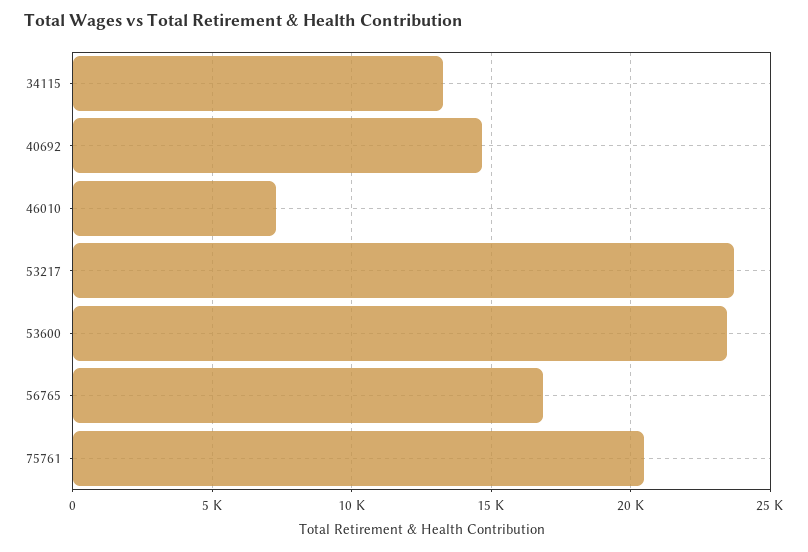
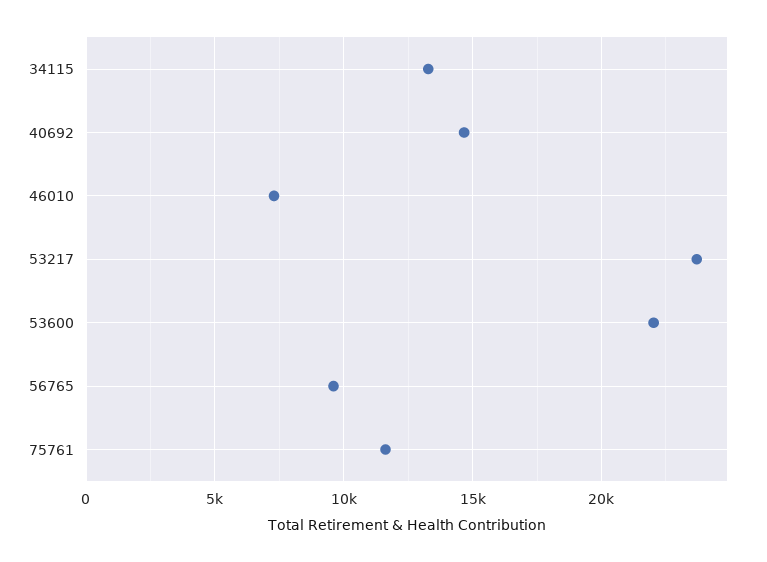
  {
    "34115": 13500,
    "40692": 14500,
    "46010": 7500,
    "53217": 23500,
-   "53600": 23500,
+   "53600": 22000,
-   "56765": 17000,
+   "56765": 9500,
-   "75761": 20500
+   "75761": 11500
  }

